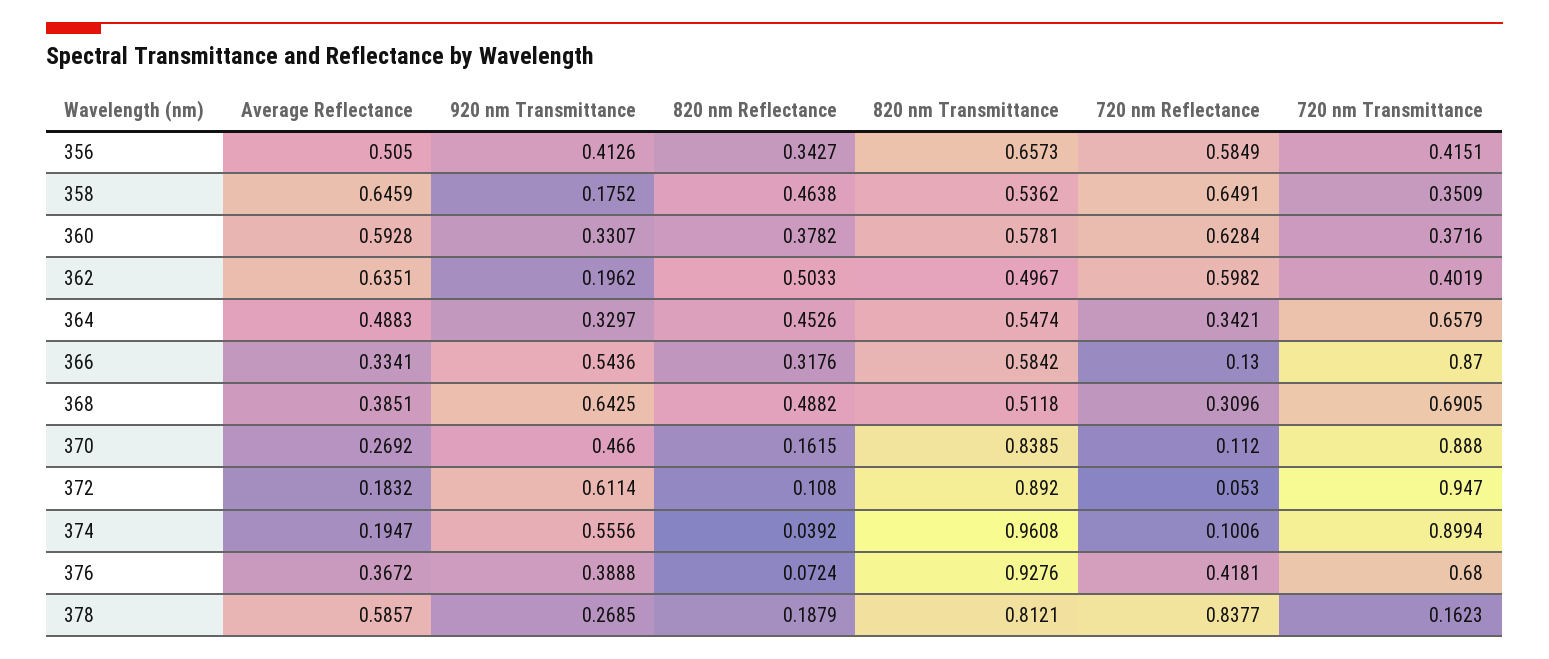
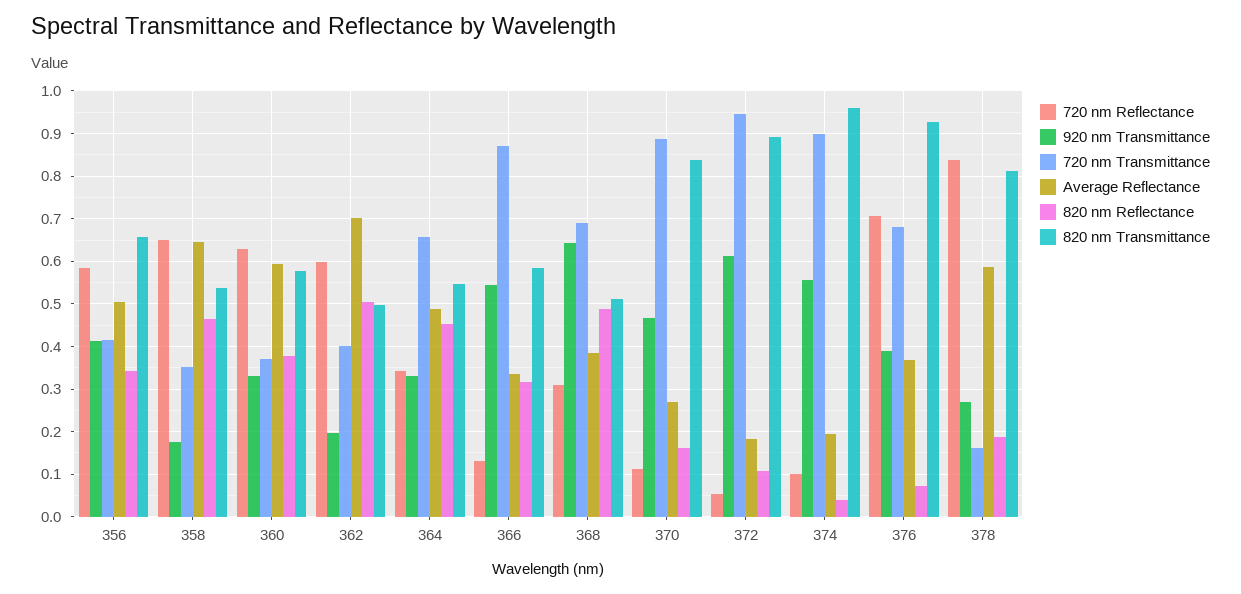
  {
    "Average Reflectance": {
      "356": 0.505,
      "358": 0.6459,
      "360": 0.5928,
-     "362": 0.6351,
+     "362": 0.7,
      "364": 0.4883,
      "366": 0.3341,
      "368": 0.3851,
      "370": 0.2692,
      "372": 0.1832,
      "374": 0.1947,
      "376": 0.3672,
      "378": 0.5857
    },
    "920 nm Transmittance": {
      "356": 0.4126,
      "358": 0.1752,
      "360": 0.3307,
      "362": 0.1962,
      "364": 0.3297,
      "366": 0.5436,
      "368": 0.6425,
      "370": 0.466,
      "372": 0.6114,
      "374": 0.5556,
      "376": 0.3888,
      "378": 0.2685
    },
    "820 nm Reflectance": {
      "356": 0.3427,
      "358": 0.4638,
      "360": 0.3782,
      "362": 0.5033,
      "364": 0.4526,
      "366": 0.3176,
      "368": 0.4882,
      "370": 0.1615,
      "372": 0.108,
      "374": 0.0392,
      "376": 0.0724,
      "378": 0.1879
    },
    "820 nm Transmittance": {
      "356": 0.6573,
      "358": 0.5362,
      "360": 0.5781,
      "362": 0.4967,
      "364": 0.5474,
      "366": 0.5842,
      "368": 0.5118,
      "370": 0.8385,
      "372": 0.892,
      "374": 0.9608,
      "376": 0.9276,
      "378": 0.8121
    },
    "720 nm Reflectance": {
      "356": 0.5849,
      "358": 0.6491,
      "360": 0.6284,
      "362": 0.5982,
      "364": 0.3421,
      "366": 0.13,
      "368": 0.3096,
      "370": 0.112,
      "372": 0.053,
      "374": 0.1006,
-     "376": 0.4181,
+     "376": 0.7,
      "378": 0.8377
    },
    "720 nm Transmittance": {
      "356": 0.4151,
      "358": 0.3509,
      "360": 0.3716,
      "362": 0.4019,
      "364": 0.6579,
      "366": 0.87,
      "368": 0.6905,
      "370": 0.888,
      "372": 0.947,
      "374": 0.8994,
      "376": 0.68,
      "378": 0.1623
    }
  }

